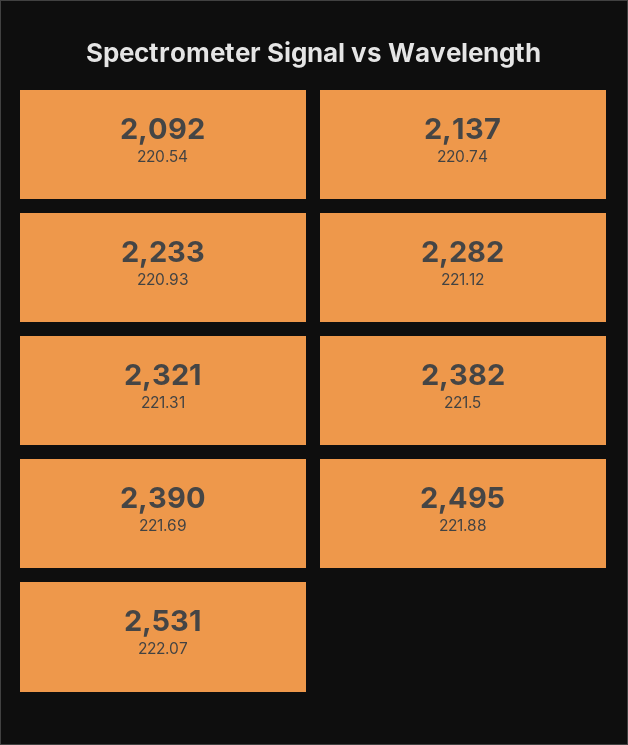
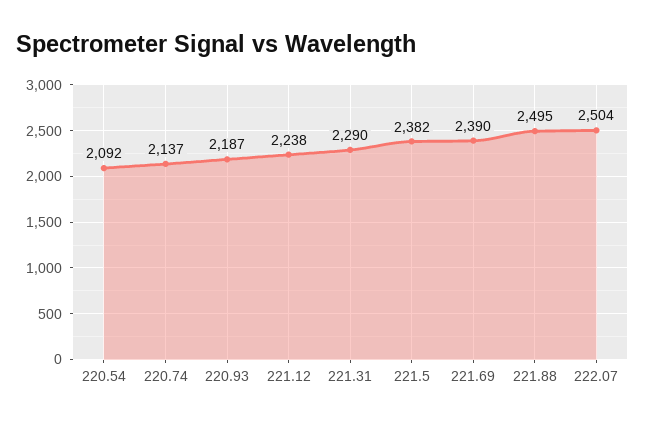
  {
    "220.54": 2092,
    "220.74": 2137,
-   "220.93": 2233,
+   "220.93": 2187,
-   "221.12": 2282,
+   "221.12": 2238,
-   "221.31": 2321,
+   "221.31": 2290,
    "221.5": 2382,
    "221.69": 2390,
    "221.88": 2495,
-   "222.07": 2531
+   "222.07": 2504
  }

